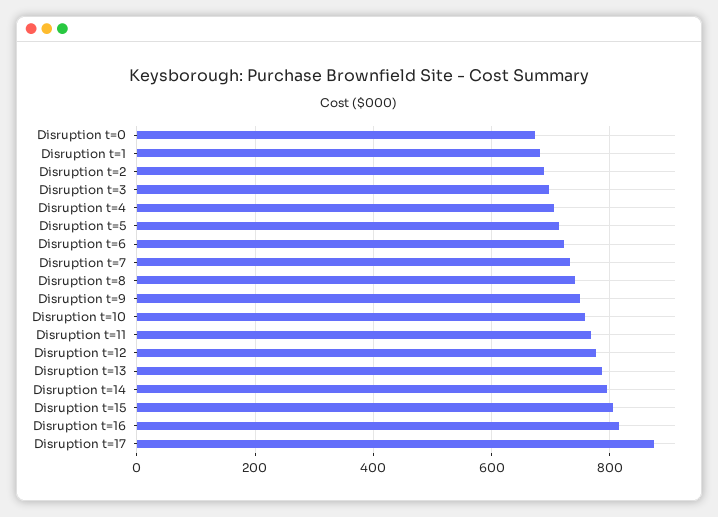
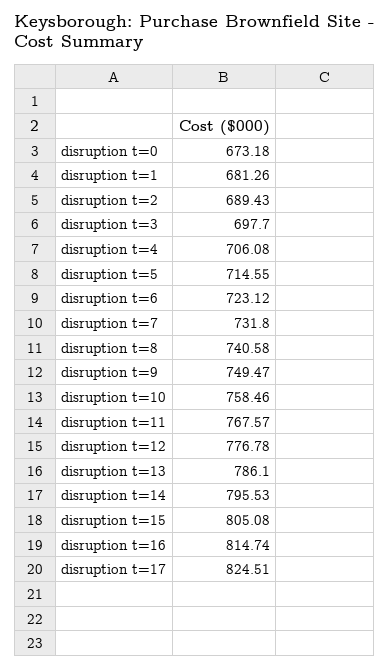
  {
    "Disruption t=0": 673.18,
    "Disruption t=1": 681.26,
    "Disruption t=2": 689.43,
    "Disruption t=3": 697.7,
    "Disruption t=4": 706.08,
    "Disruption t=5": 714.55,
    "Disruption t=6": 723.12,
    "Disruption t=7": 731.8,
    "Disruption t=8": 740.58,
    "Disruption t=9": 749.47,
    "Disruption t=10": 758.46,
    "Disruption t=11": 767.57,
    "Disruption t=12": 776.78,
    "Disruption t=13": 786.1,
    "Disruption t=14": 795.53,
    "Disruption t=15": 805.08,
    "Disruption t=16": 814.74,
-   "Disruption t=17": 880
+   "Disruption t=17": 824.51
  }

